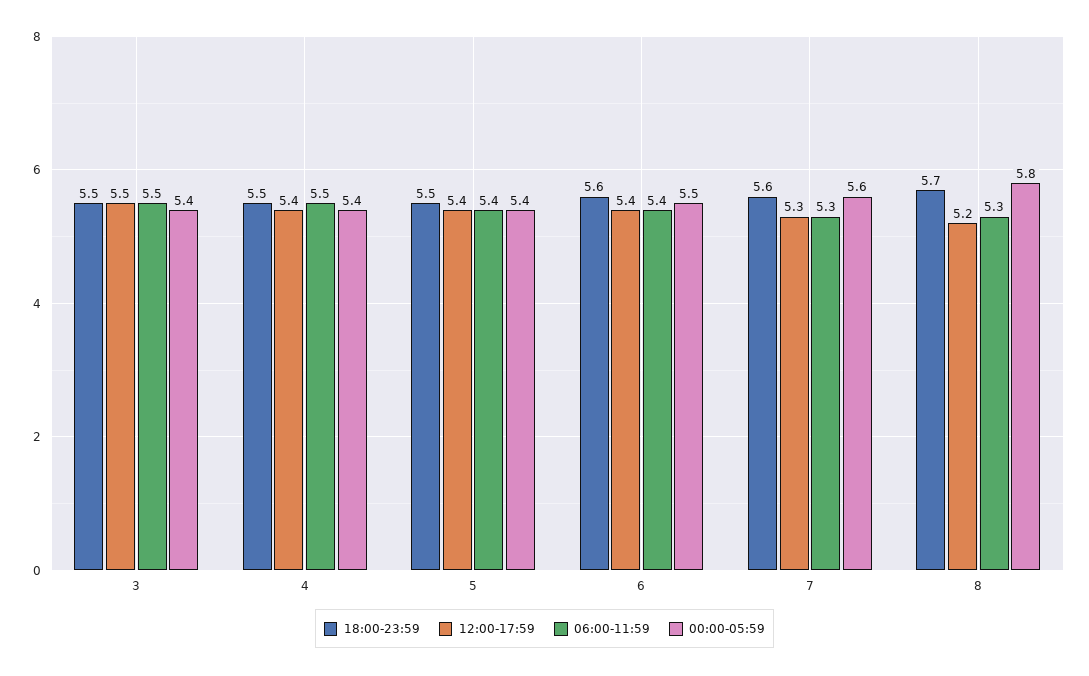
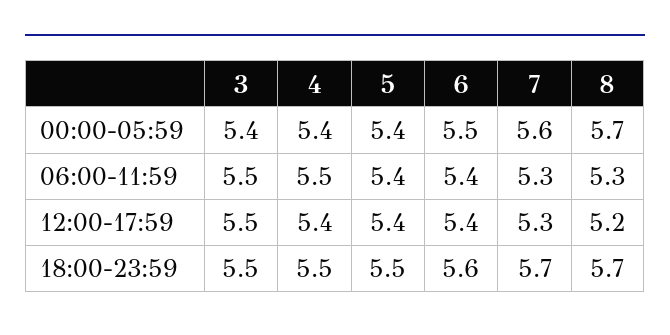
  {
    "18:00-23:59": {
      "3": 5.5,
      "4": 5.5,
      "5": 5.5,
      "6": 5.6,
-     "7": 5.6,
+     "7": 5.7,
      "8": 5.7
    },
    "12:00-17:59": {
      "3": 5.5,
      "4": 5.4,
      "5": 5.4,
      "6": 5.4,
      "7": 5.3,
      "8": 5.2
    },
    "06:00-11:59": {
      "3": 5.5,
      "4": 5.5,
      "5": 5.4,
      "6": 5.4,
      "7": 5.3,
      "8": 5.3
    },
    "00:00-05:59": {
      "3": 5.4,
      "4": 5.4,
      "5": 5.4,
      "6": 5.5,
      "7": 5.6,
-     "8": 5.8
+     "8": 5.7
    }
  }

